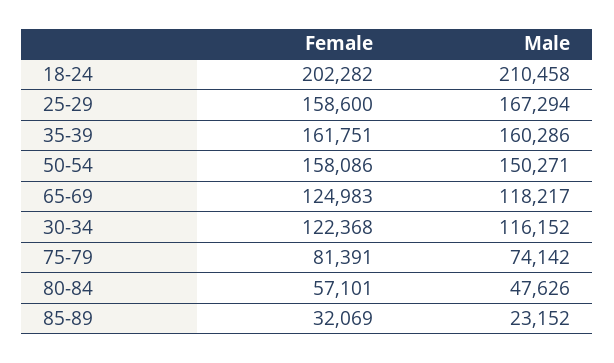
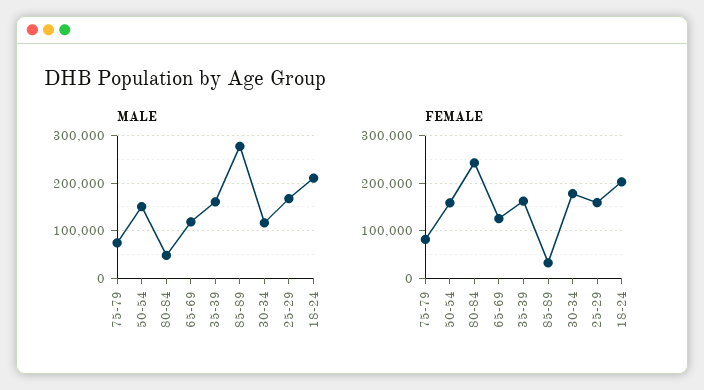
  {
    "Female": {
      "18-24": 202282,
      "25-29": 158600,
      "35-39": 161751,
      "50-54": 158086,
      "65-69": 124983,
-     "30-34": 122368,
+     "30-34": 180000,
      "75-79": 81391,
-     "80-84": 57101,
+     "80-84": 240000,
      "85-89": 32069
    },
    "Male": {
      "18-24": 210458,
      "25-29": 167294,
      "35-39": 160286,
      "50-54": 150271,
      "65-69": 118217,
      "30-34": 116152,
      "75-79": 74142,
      "80-84": 47626,
-     "85-89": 23152
+     "85-89": 280000
    }
  }

